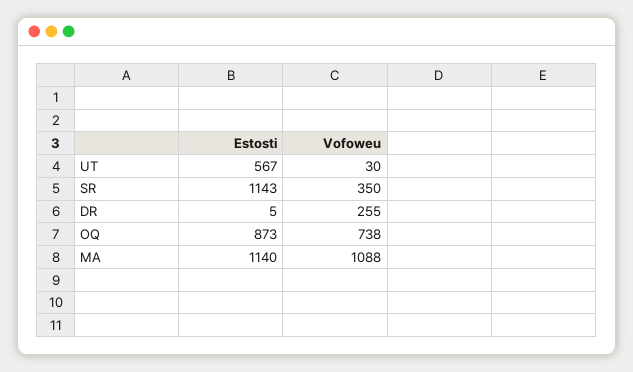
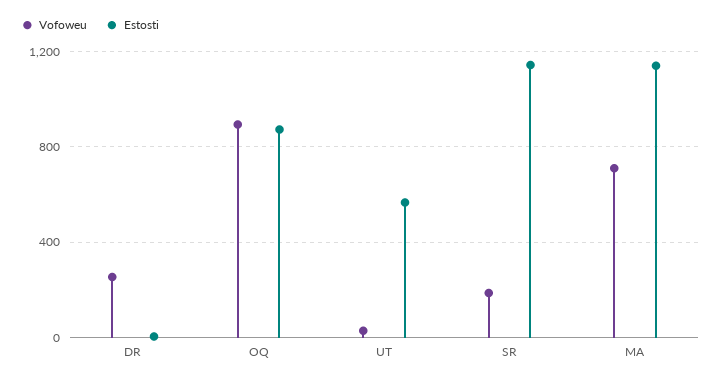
  {
    "Estosti": {
      "UT": 567,
      "SR": 1143,
      "DR": 5,
      "OQ": 873,
      "MA": 1140
    },
    "Vofoweu": {
      "UT": 30,
-     "SR": 350,
+     "SR": 200,
      "DR": 255,
-     "OQ": 738,
+     "OQ": 900,
-     "MA": 1088
+     "MA": 700
    }
  }

